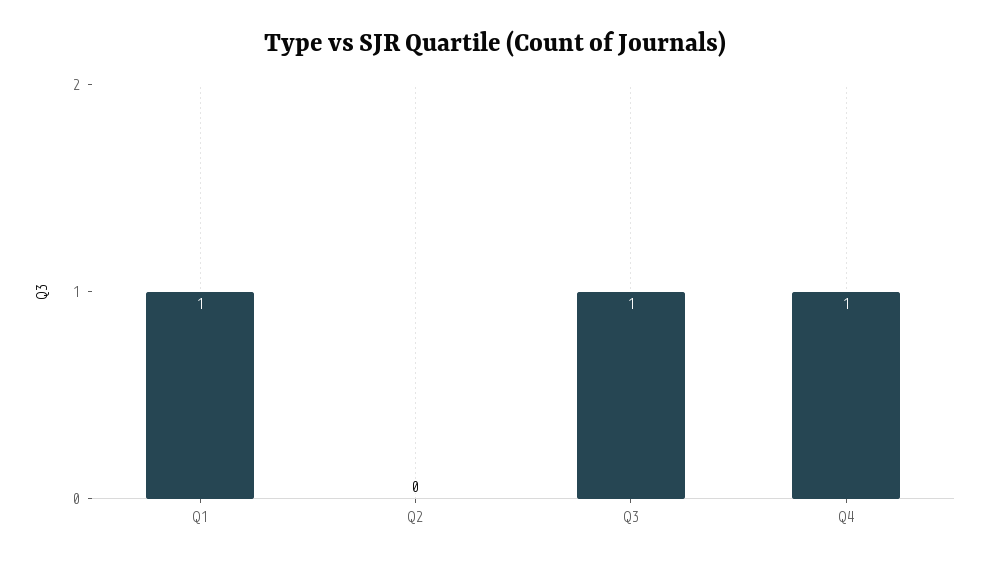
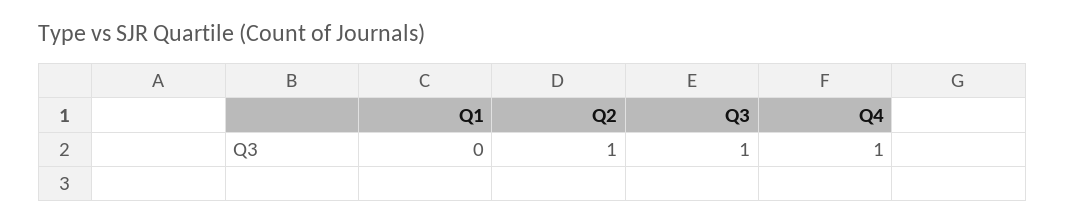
  {
-   "Q1": 1,
+   "Q1": 0,
-   "Q2": 0,
+   "Q2": 1,
    "Q3": 1,
    "Q4": 1
  }

